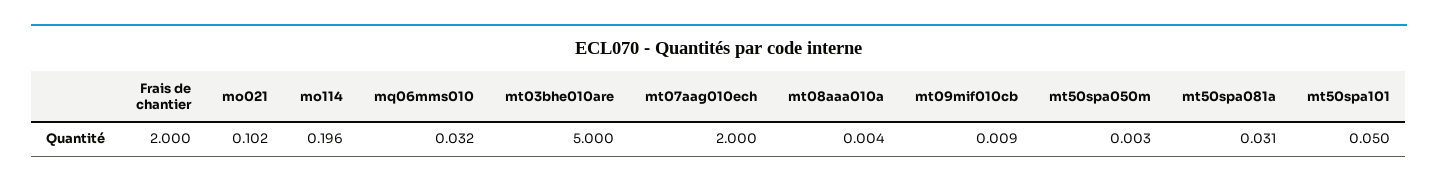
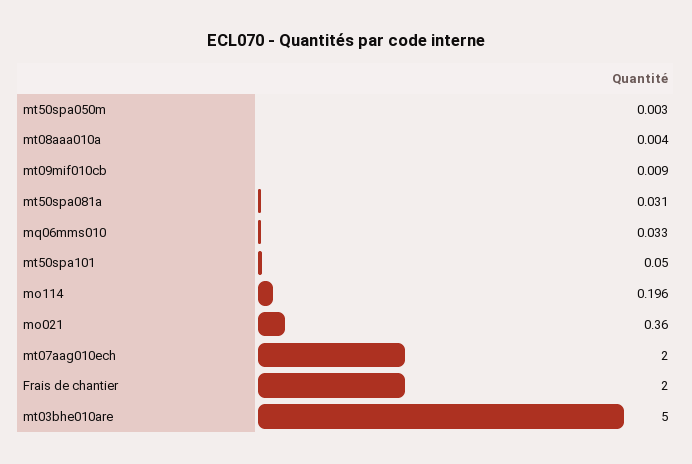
  {
    "Frais de chantier": 2,
-   "mo021": 0.102,
+   "mo021": 0.36,
    "mo114": 0.196,
-   "mq06mms010": 0.032,
+   "mq06mms010": 0.033,
    "mt03bhe010are": 5,
    "mt07aag010ech": 2,
    "mt08aaa010a": 0.004,
    "mt09mif010cb": 0.009,
    "mt50spa050m": 0.003,
    "mt50spa081a": 0.031,
    "mt50spa101": 0.05
  }

